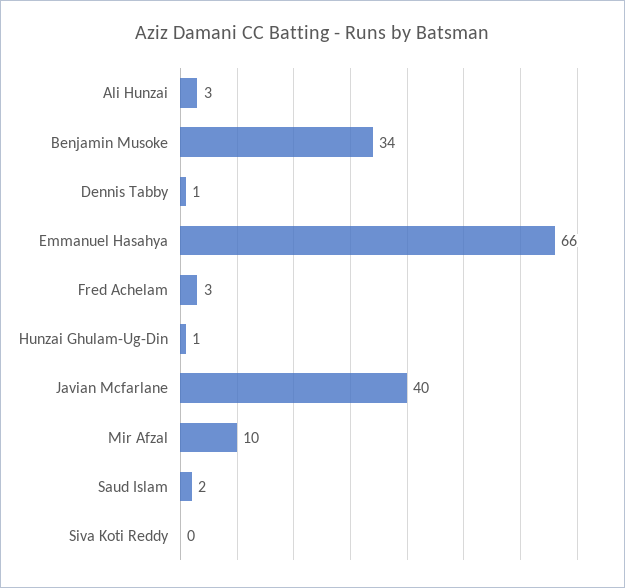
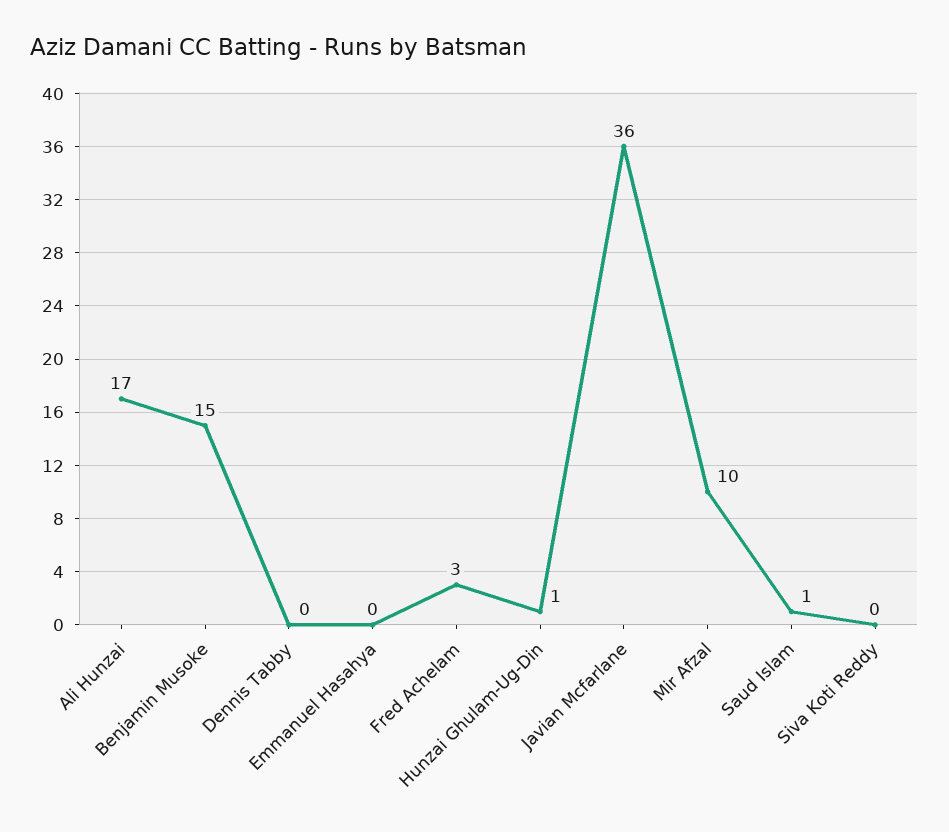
  {
-   "Ali Hunzai": 3,
+   "Ali Hunzai": 17,
-   "Benjamin Musoke": 34,
+   "Benjamin Musoke": 15,
-   "Dennis Tabby": 1,
+   "Dennis Tabby": 0,
-   "Emmanuel Hasahya": 66,
+   "Emmanuel Hasahya": 0,
    "Fred Achelam": 3,
    "Hunzai Ghulam-Ug-Din": 1,
-   "Javian Mcfarlane": 40,
+   "Javian Mcfarlane": 36,
    "Mir Afzal": 10,
-   "Saud Islam": 2,
+   "Saud Islam": 1,
    "Siva Koti Reddy": 0
  }

